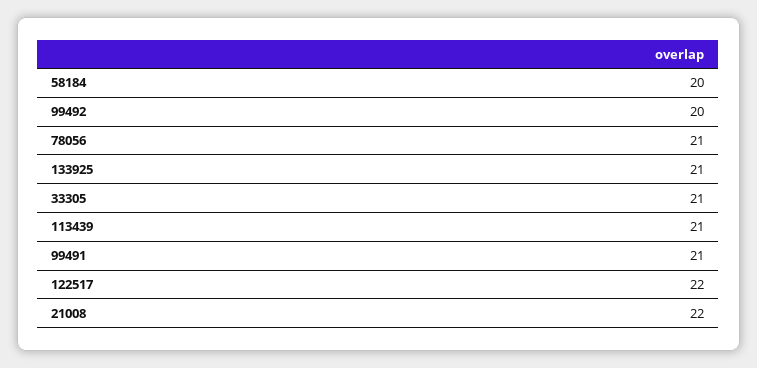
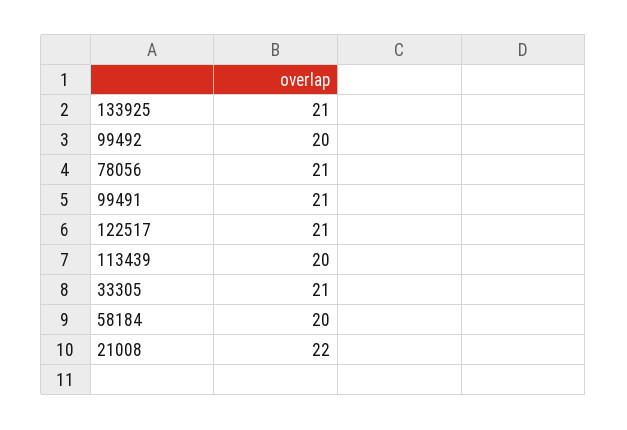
  {
    "58184": 20,
    "99492": 20,
    "78056": 21,
    "133925": 21,
    "33305": 21,
-   "113439": 21,
+   "113439": 20,
    "99491": 21,
-   "122517": 22,
+   "122517": 21,
    "21008": 22
  }

